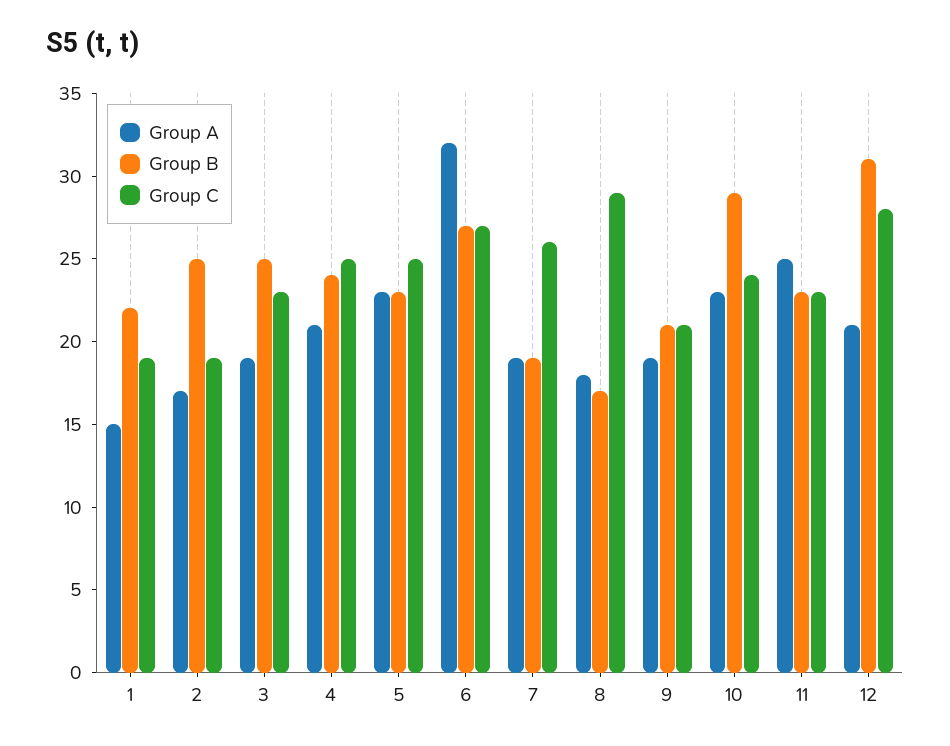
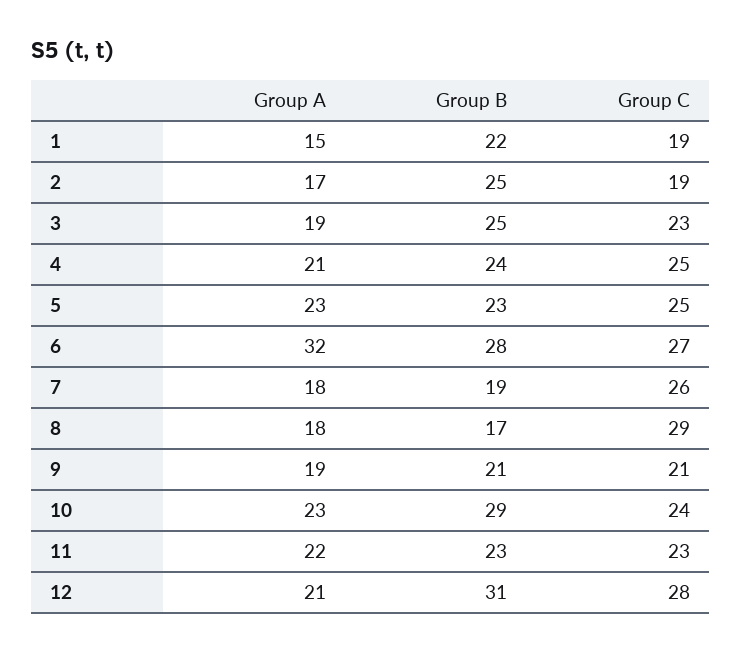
  {
    "Group A": {
      "1": 15,
      "2": 17,
      "3": 19,
      "4": 21,
      "5": 23,
      "6": 32,
-     "7": 19,
+     "7": 18,
      "8": 18,
      "9": 19,
      "10": 23,
-     "11": 25,
+     "11": 22,
      "12": 21
    },
    "Group B": {
      "1": 22,
      "2": 25,
      "3": 25,
      "4": 24,
      "5": 23,
-     "6": 27,
+     "6": 28,
      "7": 19,
      "8": 17,
      "9": 21,
      "10": 29,
      "11": 23,
      "12": 31
    },
    "Group C": {
      "1": 19,
      "2": 19,
      "3": 23,
      "4": 25,
      "5": 25,
      "6": 27,
      "7": 26,
      "8": 29,
      "9": 21,
      "10": 24,
      "11": 23,
      "12": 28
    }
  }

